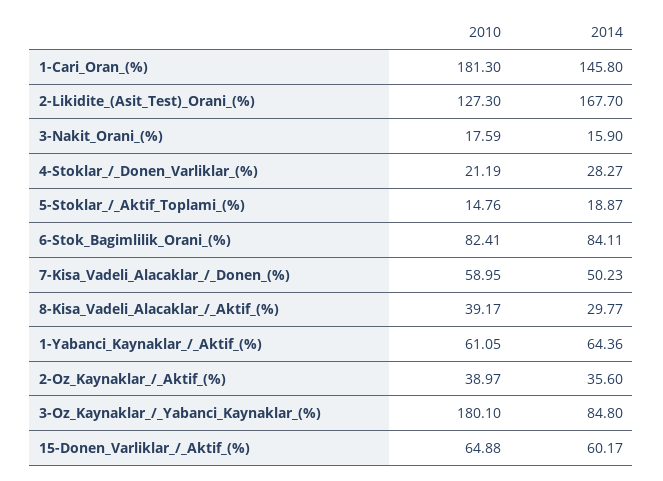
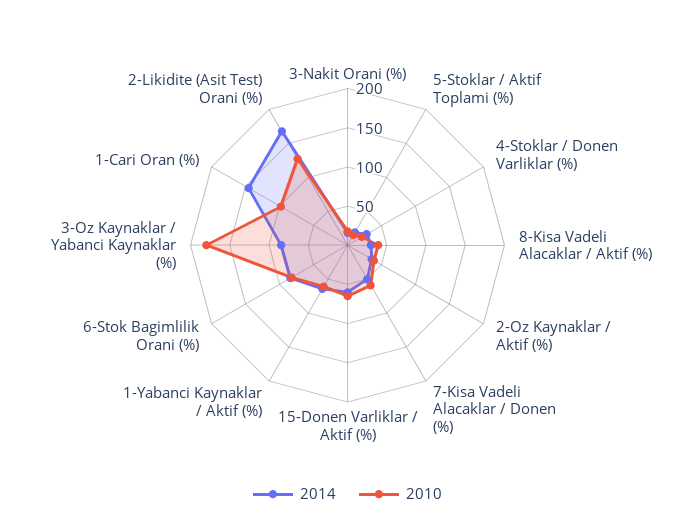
  {
    "2010": {
-     "1-Cari_Oran_(%)": 181.3,
+     "1-Cari_Oran_(%)": 100,
      "2-Likidite_(Asit_Test)_Orani_(%)": 127.3,
      "3-Nakit_Orani_(%)": 17.59,
      "4-Stoklar_/_Donen_Varliklar_(%)": 21.19,
      "5-Stoklar_/_Aktif_Toplami_(%)": 14.76,
      "6-Stok_Bagimlilik_Orani_(%)": 82.41,
      "7-Kisa_Vadeli_Alacaklar_/_Donen_(%)": 58.95,
      "8-Kisa_Vadeli_Alacaklar_/_Aktif_(%)": 39.17,
      "1-Yabanci_Kaynaklar_/_Aktif_(%)": 61.05,
      "2-Oz_Kaynaklar_/_Aktif_(%)": 38.97,
      "3-Oz_Kaynaklar_/_Yabanci_Kaynaklar_(%)": 180.1,
      "15-Donen_Varliklar_/_Aktif_(%)": 64.88
    },
    "2014": {
      "1-Cari_Oran_(%)": 145.8,
      "2-Likidite_(Asit_Test)_Orani_(%)": 167.7,
      "3-Nakit_Orani_(%)": 15.9,
      "4-Stoklar_/_Donen_Varliklar_(%)": 28.27,
      "5-Stoklar_/_Aktif_Toplami_(%)": 18.87,
      "6-Stok_Bagimlilik_Orani_(%)": 84.11,
      "7-Kisa_Vadeli_Alacaklar_/_Donen_(%)": 50.23,
      "8-Kisa_Vadeli_Alacaklar_/_Aktif_(%)": 29.77,
      "1-Yabanci_Kaynaklar_/_Aktif_(%)": 64.36,
      "2-Oz_Kaynaklar_/_Aktif_(%)": 35.6,
      "3-Oz_Kaynaklar_/_Yabanci_Kaynaklar_(%)": 84.8,
      "15-Donen_Varliklar_/_Aktif_(%)": 60.17
    }
  }

